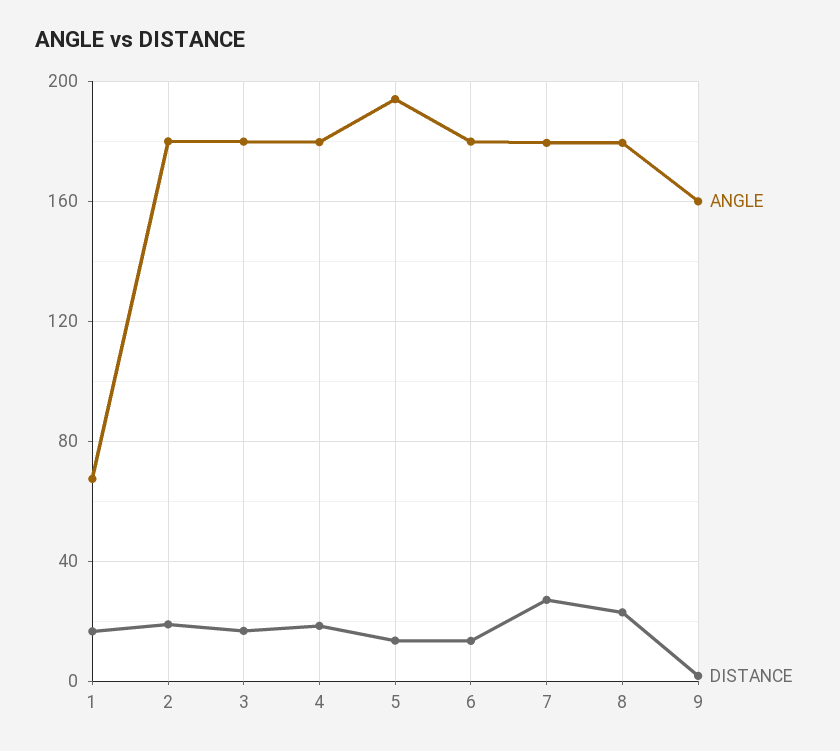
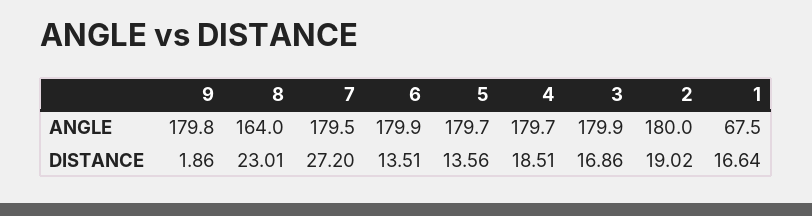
  {
    "ANGLE": {
      "1": 67.5,
      "2": 180,
      "3": 179.9,
      "4": 179.7,
-     "5": 195,
+     "5": 179.7,
      "6": 179.9,
      "7": 179.5,
-     "8": 180,
+     "8": 164,
-     "9": 160
+     "9": 179.8
    },
    "DISTANCE": {
      "1": 16.64,
      "2": 19.02,
      "3": 16.86,
      "4": 18.51,
      "5": 13.56,
      "6": 13.51,
      "7": 27.2,
      "8": 23.01,
      "9": 1.86
    }
  }

